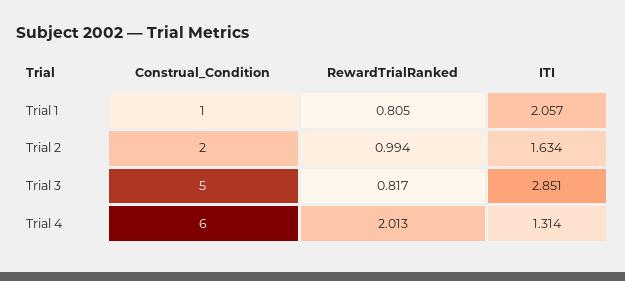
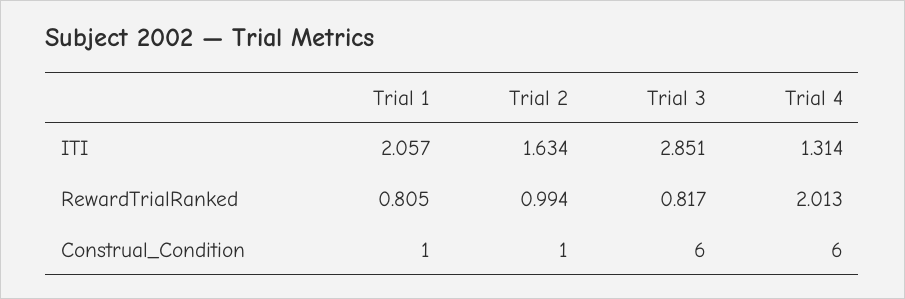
  {
    "Construal_Condition": {
      "Trial 1": 1,
-     "Trial 2": 2,
+     "Trial 2": 1,
-     "Trial 3": 5,
+     "Trial 3": 6,
      "Trial 4": 6
    },
    "RewardTrialRanked": {
      "Trial 1": 0.805,
      "Trial 2": 0.994,
      "Trial 3": 0.817,
      "Trial 4": 2.013
    },
    "ITI": {
      "Trial 1": 2.057,
      "Trial 2": 1.634,
      "Trial 3": 2.851,
      "Trial 4": 1.314
    }
  }

